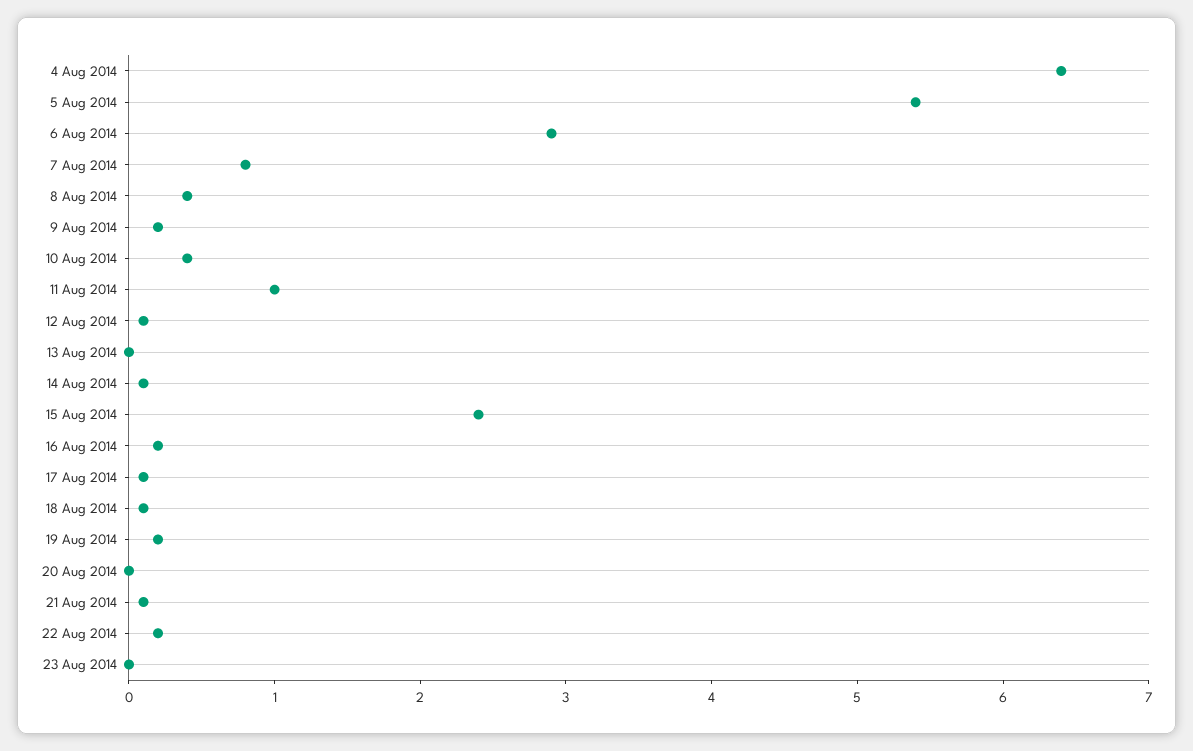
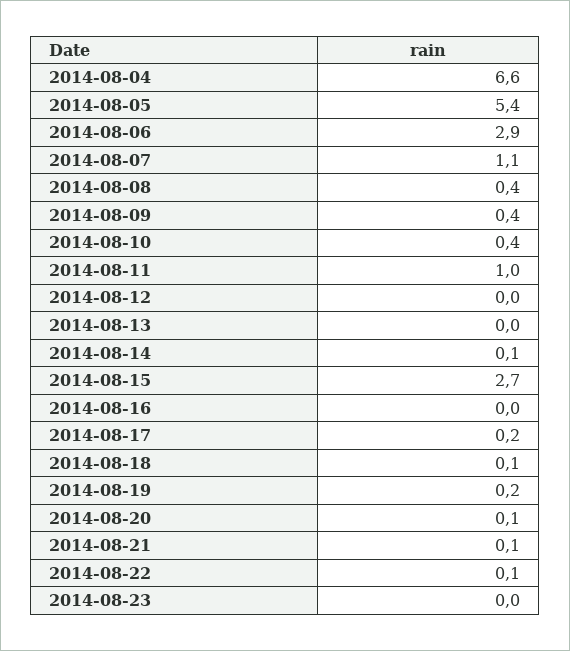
  {
-   "4 Aug 2014": 6.4,
+   "4 Aug 2014": 6.6,
    "5 Aug 2014": 5.4,
    "6 Aug 2014": 2.9,
-   "7 Aug 2014": 0.8,
+   "7 Aug 2014": 1.1,
    "8 Aug 2014": 0.4,
-   "9 Aug 2014": 0.2,
+   "9 Aug 2014": 0.4,
    "10 Aug 2014": 0.4,
    "11 Aug 2014": 1,
-   "12 Aug 2014": 0.1,
+   "12 Aug 2014": 0,
    "13 Aug 2014": 0,
    "14 Aug 2014": 0.1,
-   "15 Aug 2014": 2.4,
+   "15 Aug 2014": 2.7,
-   "16 Aug 2014": 0.2,
+   "16 Aug 2014": 0,
-   "17 Aug 2014": 0.1,
+   "17 Aug 2014": 0.2,
    "18 Aug 2014": 0.1,
    "19 Aug 2014": 0.2,
-   "20 Aug 2014": 0,
+   "20 Aug 2014": 0.1,
    "21 Aug 2014": 0.1,
-   "22 Aug 2014": 0.2,
+   "22 Aug 2014": 0.1,
    "23 Aug 2014": 0
  }

